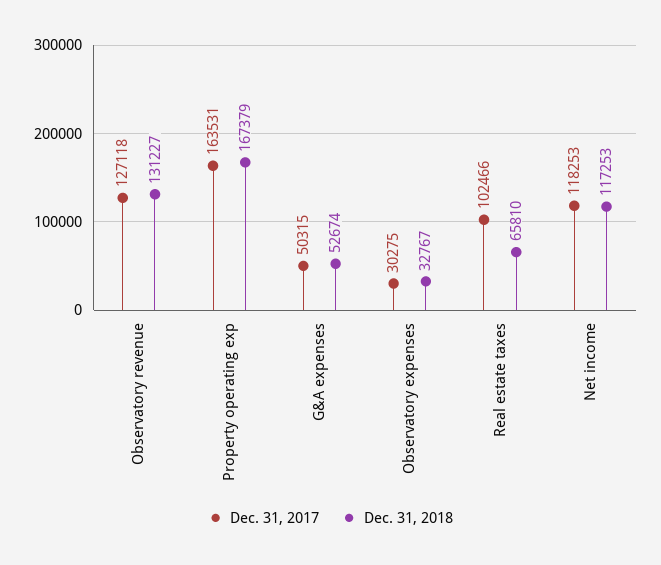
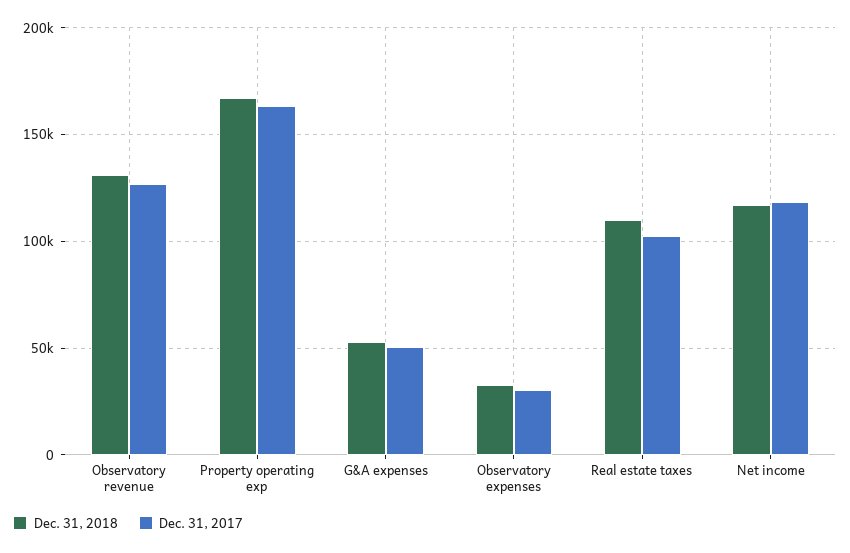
  {
    "Dec. 31, 2017": {
      "Observatory revenue": 127118,
      "Property operating exp": 163531,
      "G&A expenses": 50315,
      "Observatory expenses": 30275,
      "Real estate taxes": 102466,
      "Net income": 118253
    },
    "Dec. 31, 2018": {
      "Observatory revenue": 131227,
      "Property operating exp": 167379,
      "G&A expenses": 52674,
      "Observatory expenses": 32767,
-     "Real estate taxes": 65810,
+     "Real estate taxes": 110000,
      "Net income": 117253
    }
  }

